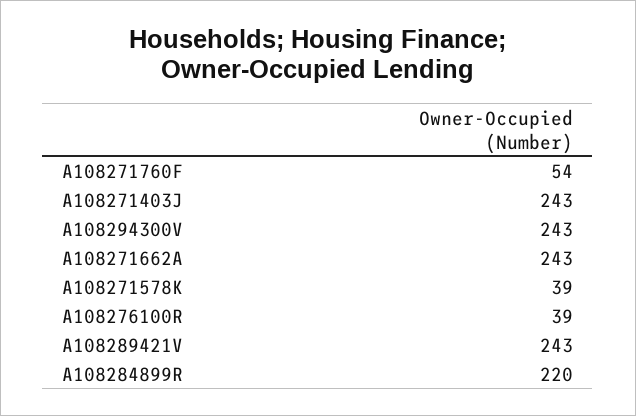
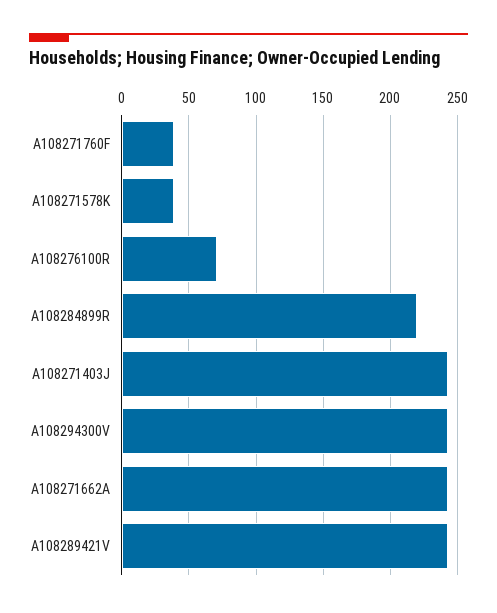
  {
-   "A108271760F": 54,
+   "A108271760F": 40,
    "A108271403J": 243,
    "A108294300V": 243,
    "A108271662A": 243,
    "A108271578K": 39,
-   "A108276100R": 39,
+   "A108276100R": 70,
    "A108289421V": 243,
    "A108284899R": 220
  }

